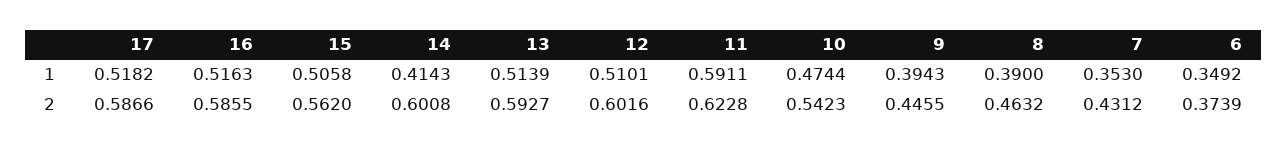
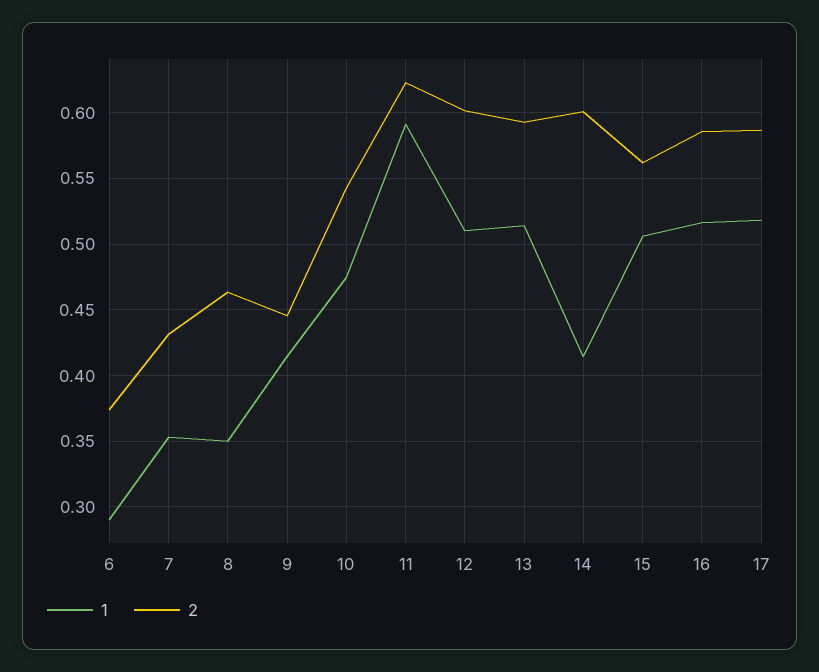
  {
    "1": {
      "17": 0.5182,
      "16": 0.5163,
      "15": 0.5058,
      "14": 0.4143,
      "13": 0.5139,
      "12": 0.5101,
      "11": 0.5911,
      "10": 0.4744,
-     "9": 0.3943,
+     "9": 0.415,
-     "8": 0.39,
+     "8": 0.35,
      "7": 0.353,
-     "6": 0.3492
+     "6": 0.29
    },
    "2": {
      "17": 0.5866,
      "16": 0.5855,
      "15": 0.562,
      "14": 0.6008,
      "13": 0.5927,
      "12": 0.6016,
      "11": 0.6228,
      "10": 0.5423,
      "9": 0.4455,
      "8": 0.4632,
      "7": 0.4312,
      "6": 0.3739
    }
  }

